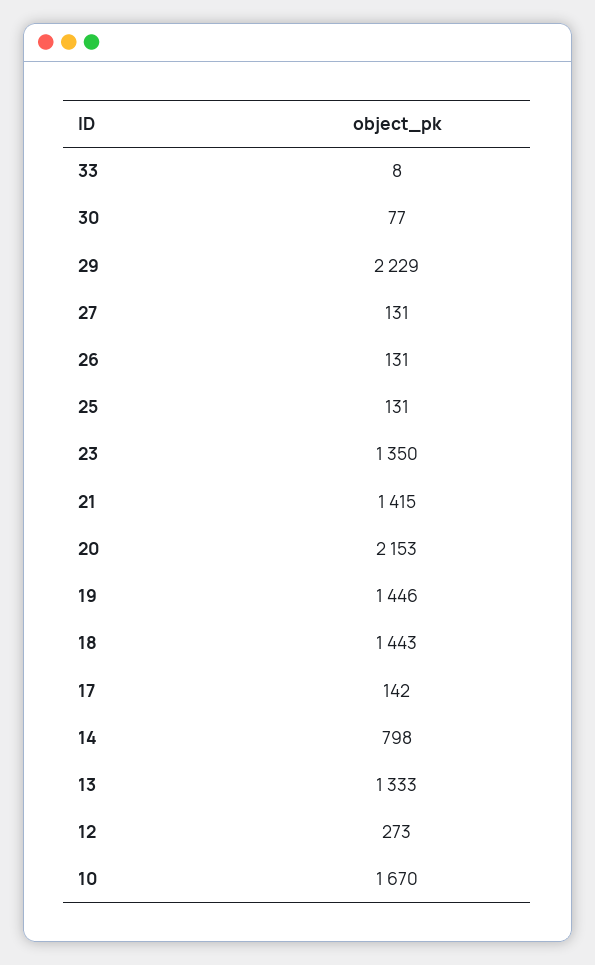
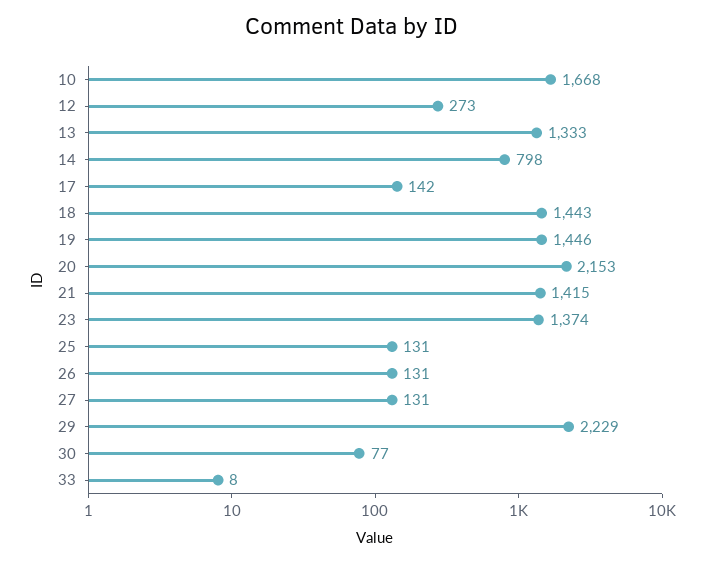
  {
    "33": 8,
    "30": 77,
    "29": 2229,
    "27": 131,
    "26": 131,
    "25": 131,
-   "23": 1350,
+   "23": 1374,
    "21": 1415,
    "20": 2153,
    "19": 1446,
    "18": 1443,
    "17": 142,
    "14": 798,
    "13": 1333,
    "12": 273,
-   "10": 1670
+   "10": 1668
  }

